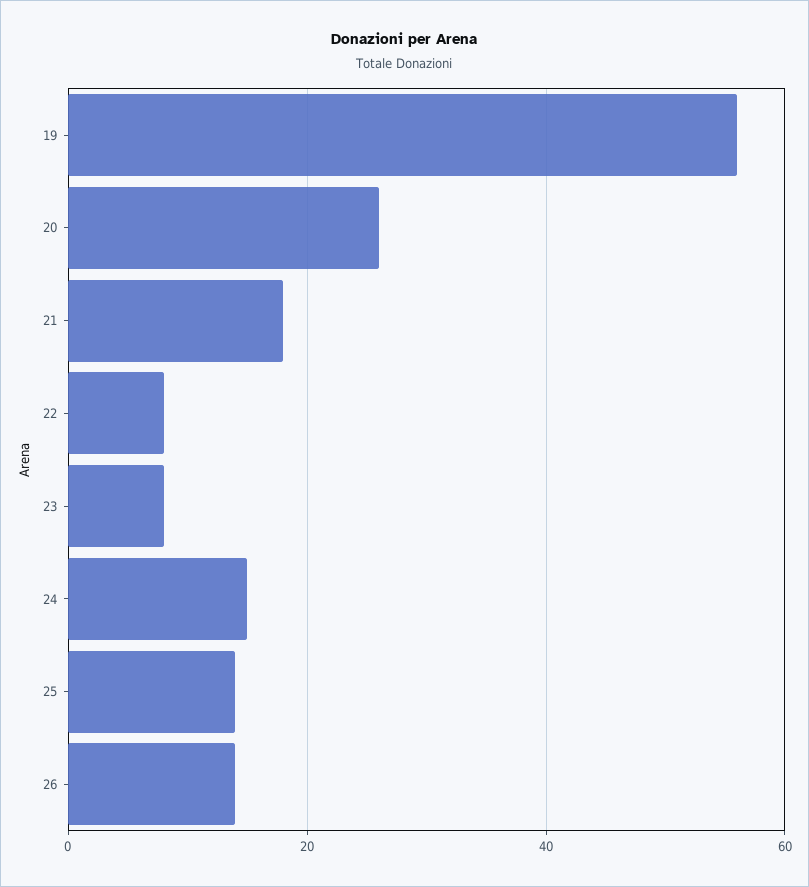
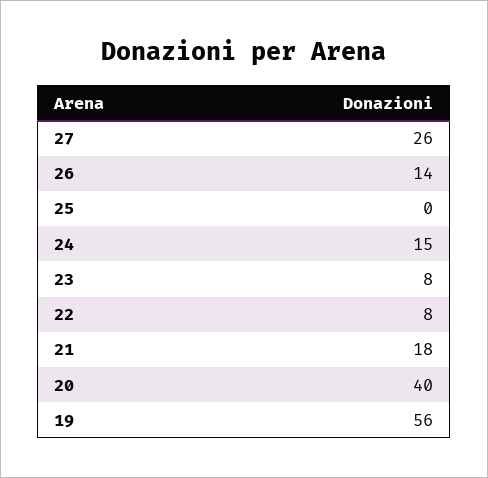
  {
    "19": 56,
-   "20": 25,
+   "20": 40,
    "21": 18,
    "22": 8,
    "23": 8,
    "24": 15,
-   "25": 15,
+   "25": 0,
-   "26": 14
+   "26": 14,
+   "27": 26
  }

